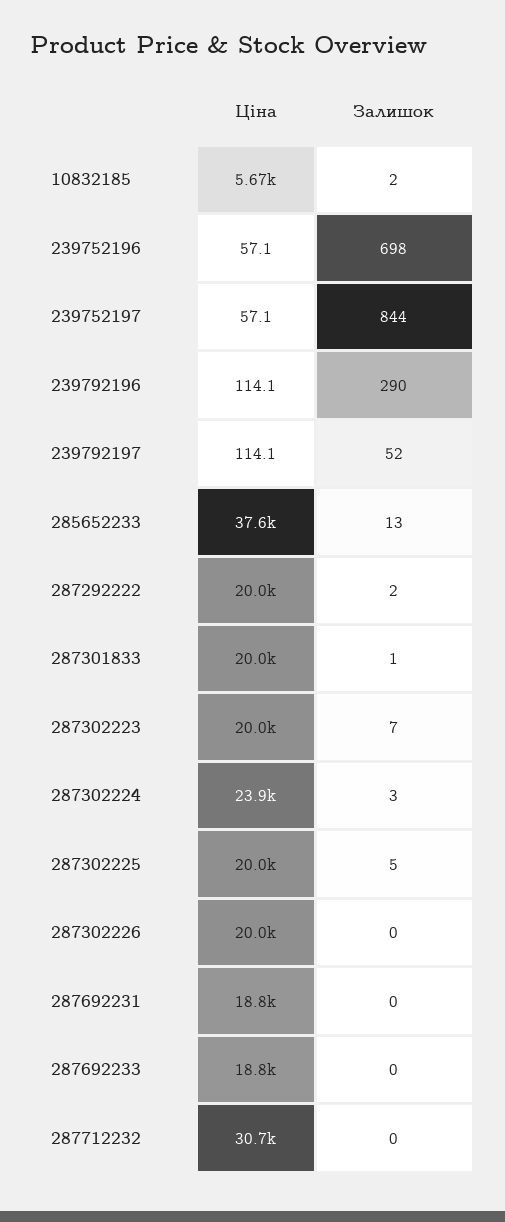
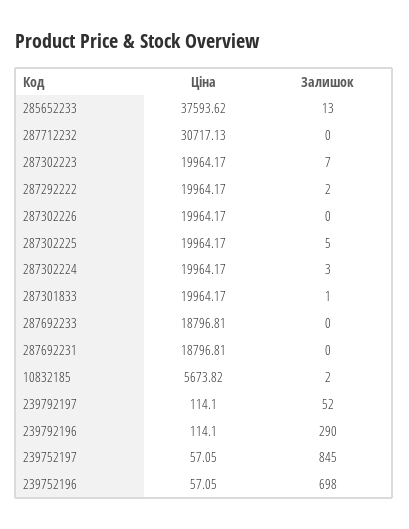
  {
    "Ціна": {
      "10832185": 5673.82,
      "239752196": 57.05,
      "239752197": 57.05,
      "239792196": 114.1,
      "239792197": 114.1,
      "285652233": 37593.62,
      "287292222": 19964.17,
      "287301833": 19964.17,
      "287302223": 19964.17,
-     "287302224": 23900,
+     "287302224": 19964.17,
      "287302225": 19964.17,
      "287302226": 19964.17,
      "287692231": 18796.81,
      "287692233": 18796.81,
      "287712232": 30717.13
    },
    "Залишок": {
      "10832185": 2,
      "239752196": 698,
-     "239752197": 844,
+     "239752197": 845,
      "239792196": 290,
      "239792197": 52,
      "285652233": 13,
      "287292222": 2,
      "287301833": 1,
      "287302223": 7,
      "287302224": 3,
      "287302225": 5,
      "287302226": 0,
      "287692231": 0,
      "287692233": 0,
      "287712232": 0
    }
  }

